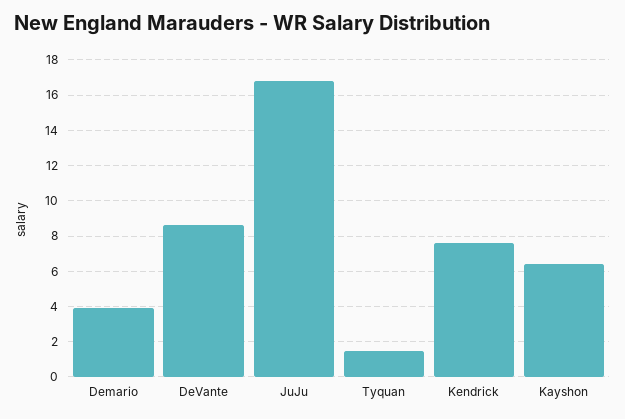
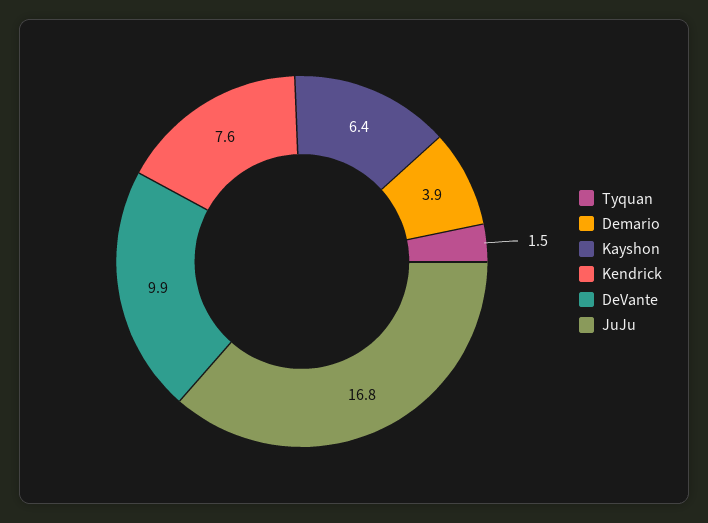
  {
    "Demario": 3.9,
-   "DeVante": 8.5,
+   "DeVante": 9.9,
    "JuJu": 16.8,
    "Tyquan": 1.5,
    "Kendrick": 7.6,
    "Kayshon": 6.4
  }

